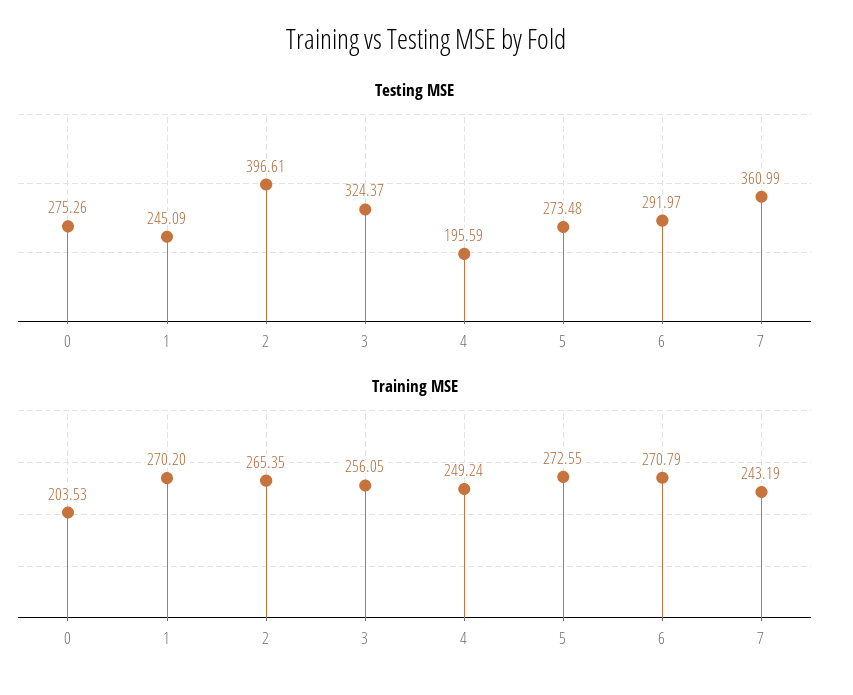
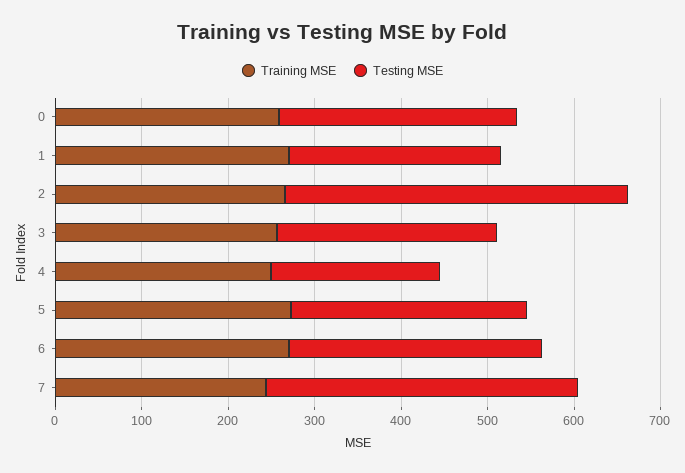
  {
    "Testing MSE": {
      "0": 275.26,
      "1": 245.09,
      "2": 396.61,
-     "3": 324.37,
+     "3": 260,
      "4": 195.59,
      "5": 273.48,
      "6": 291.97,
      "7": 360.99
    },
    "Training MSE": {
-     "0": 203.53,
+     "0": 260,
      "1": 270.2,
      "2": 265.35,
      "3": 256.05,
      "4": 249.24,
      "5": 272.55,
      "6": 270.79,
      "7": 243.19
    }
  }

